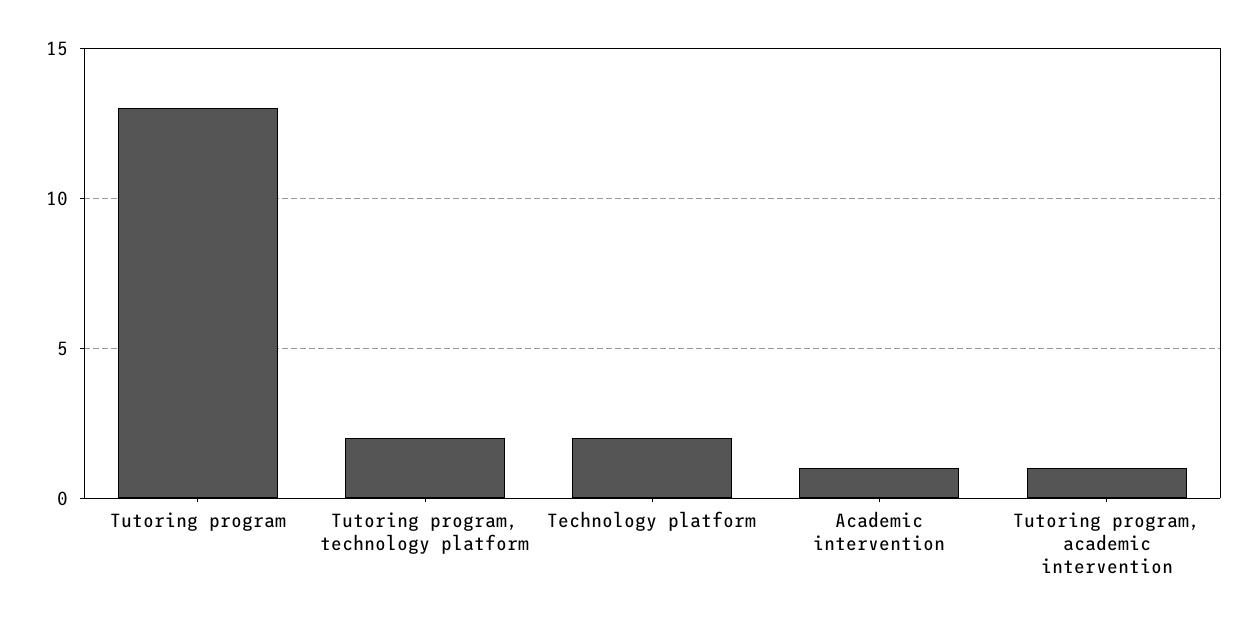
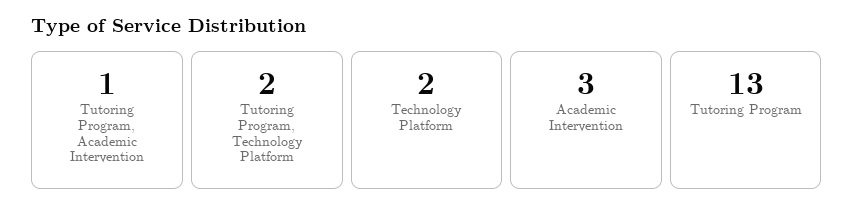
  {
    "Tutoring program": 13,
    "Tutoring program, technology platform": 2,
    "Technology platform": 2,
-   "Academic intervention": 1,
+   "Academic intervention": 3,
    "Tutoring program, academic intervention": 1
  }

